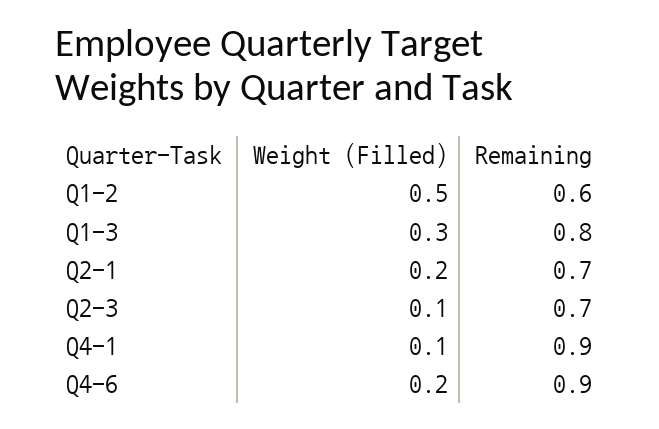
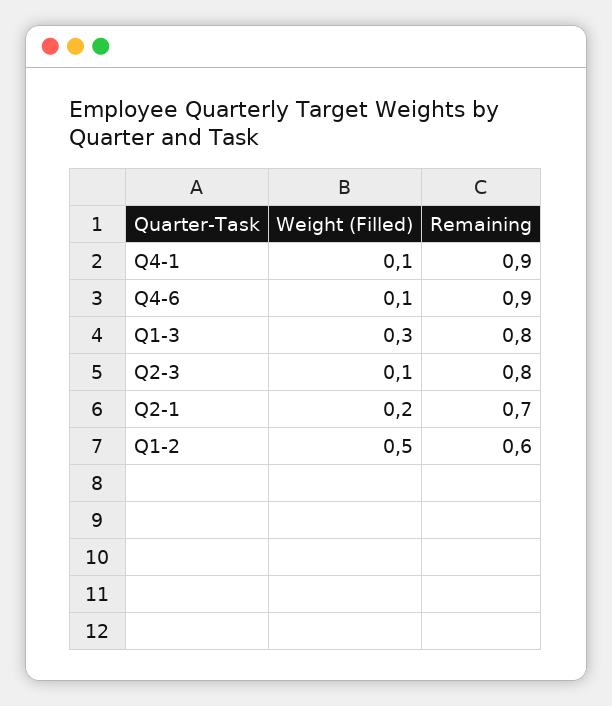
  {
    "Weight (Filled)": {
      "Q1-2": 0.5,
      "Q1-3": 0.3,
      "Q2-1": 0.2,
      "Q2-3": 0.1,
      "Q4-1": 0.1,
-     "Q4-6": 0.2
+     "Q4-6": 0.1
    },
    "Remaining": {
      "Q1-2": 0.6,
      "Q1-3": 0.8,
      "Q2-1": 0.7,
-     "Q2-3": 0.7,
+     "Q2-3": 0.8,
      "Q4-1": 0.9,
      "Q4-6": 0.9
    }
  }

